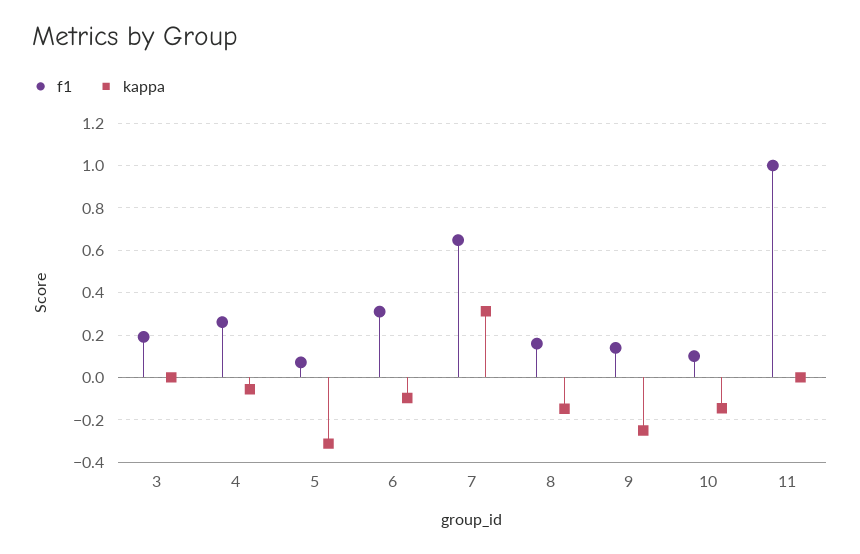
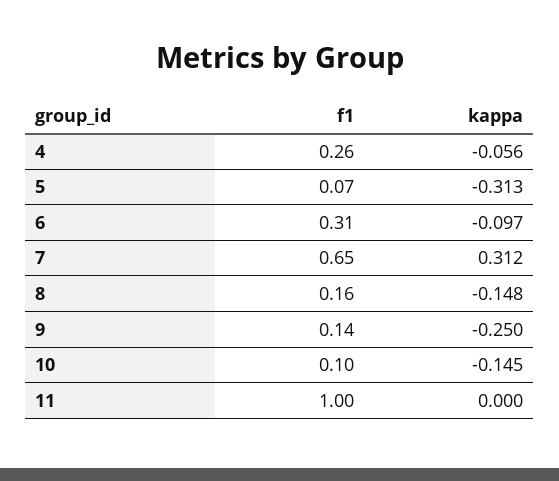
  {
    "f1": {
-     "3": 0.2,
      "4": 0.26,
      "5": 0.07,
      "6": 0.31,
      "7": 0.65,
      "8": 0.16,
      "9": 0.14,
      "10": 0.1,
      "11": 1
    },
    "kappa": {
-     "3": 0,
      "4": -0.056,
      "5": -0.313,
      "6": -0.097,
      "7": 0.312,
      "8": -0.148,
      "9": -0.25,
      "10": -0.145,
      "11": 0
    }
  }

